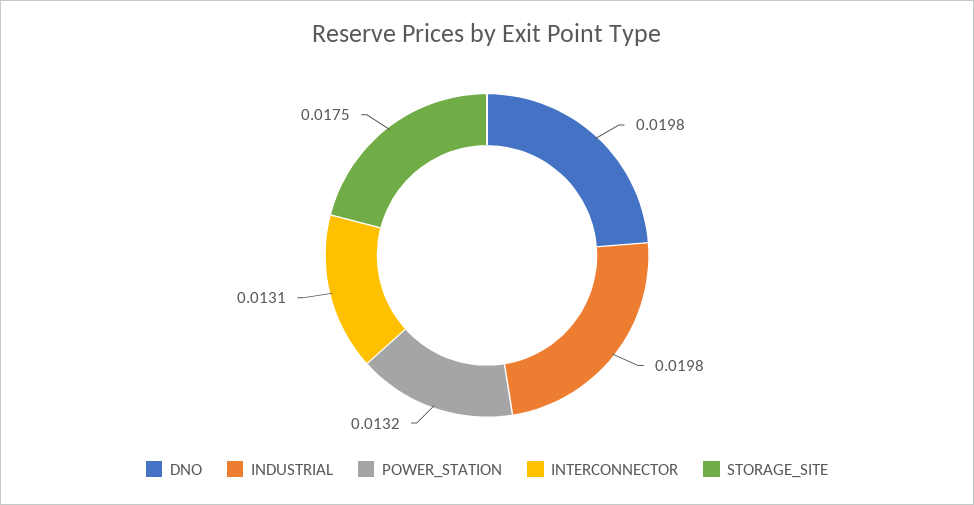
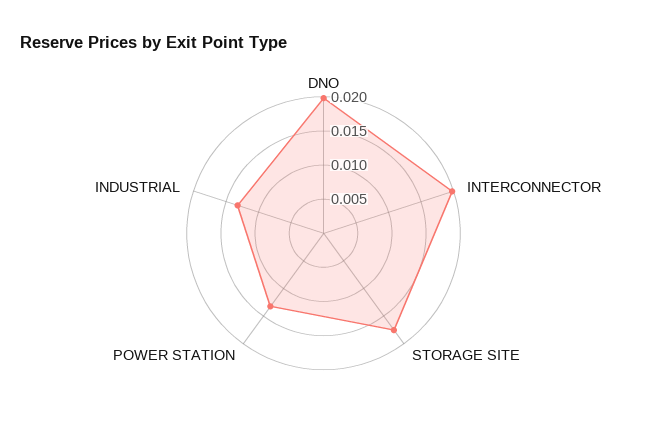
  {
    "DNO": 0.0198,
-   "INDUSTRIAL": 0.0198,
+   "INDUSTRIAL": 0.0125,
    "POWER_STATION": 0.0132,
-   "INTERCONNECTOR": 0.0131,
+   "INTERCONNECTOR": 0.02,
    "STORAGE_SITE": 0.0175
  }

